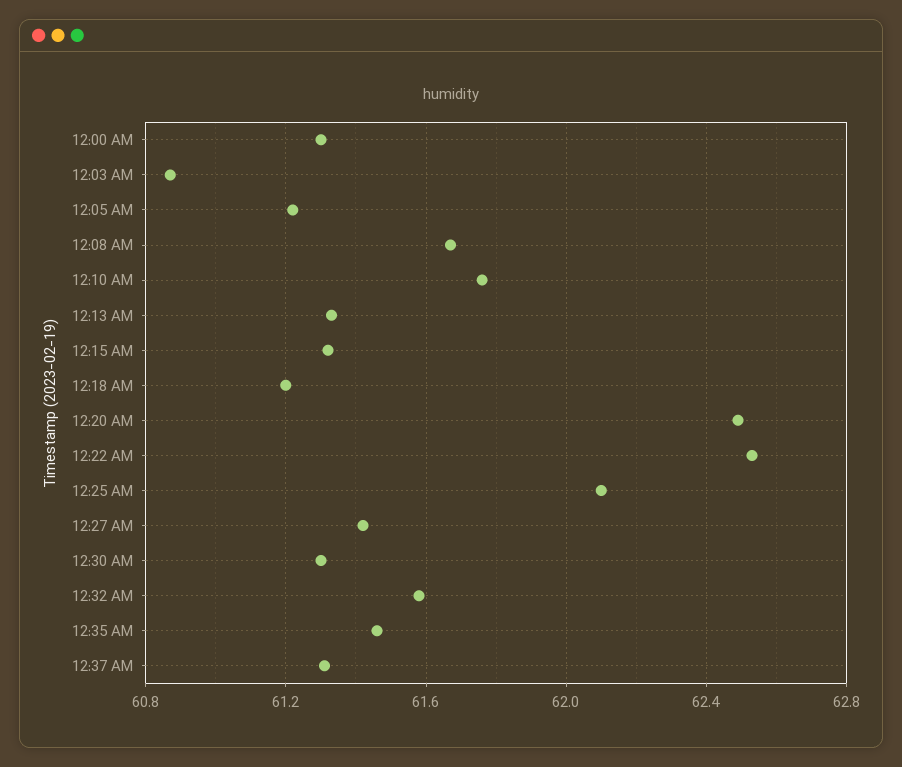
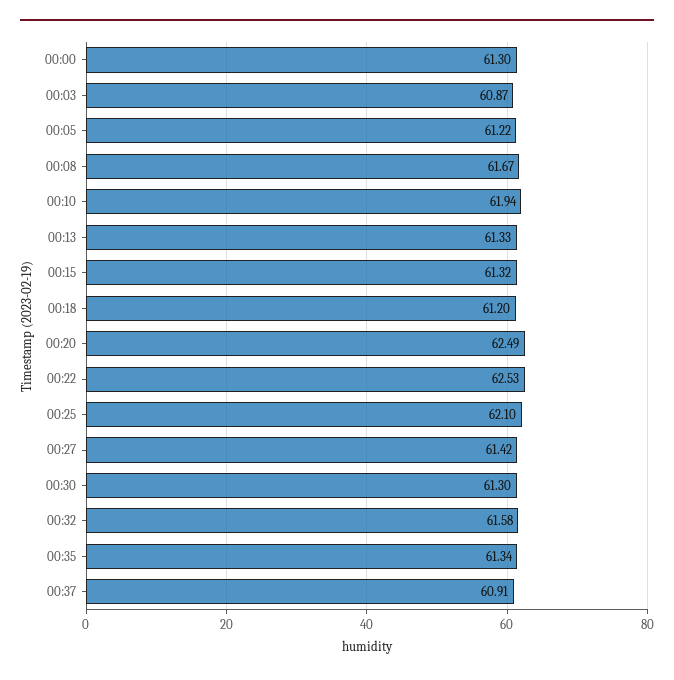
  {
    "12:00 AM": 61.3,
    "12:03 AM": 60.87,
    "12:05 AM": 61.22,
    "12:08 AM": 61.67,
-   "12:10 AM": 61.75,
+   "12:10 AM": 61.94,
    "12:13 AM": 61.33,
    "12:15 AM": 61.32,
    "12:18 AM": 61.2,
    "12:20 AM": 62.49,
    "12:22 AM": 62.53,
    "12:25 AM": 62.1,
    "12:27 AM": 61.42,
    "12:30 AM": 61.3,
    "12:32 AM": 61.58,
-   "12:35 AM": 61.45,
+   "12:35 AM": 61.34,
-   "12:37 AM": 61.3
+   "12:37 AM": 60.91
  }

